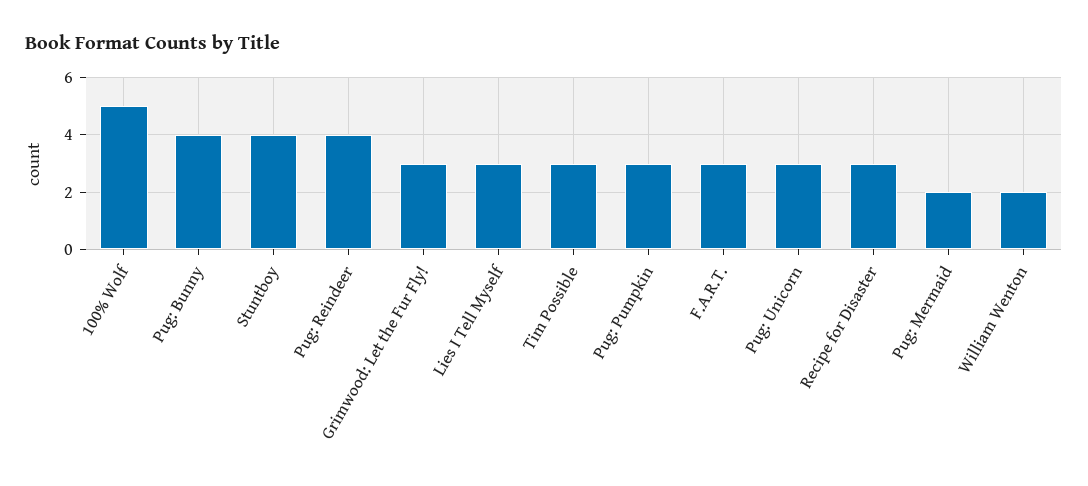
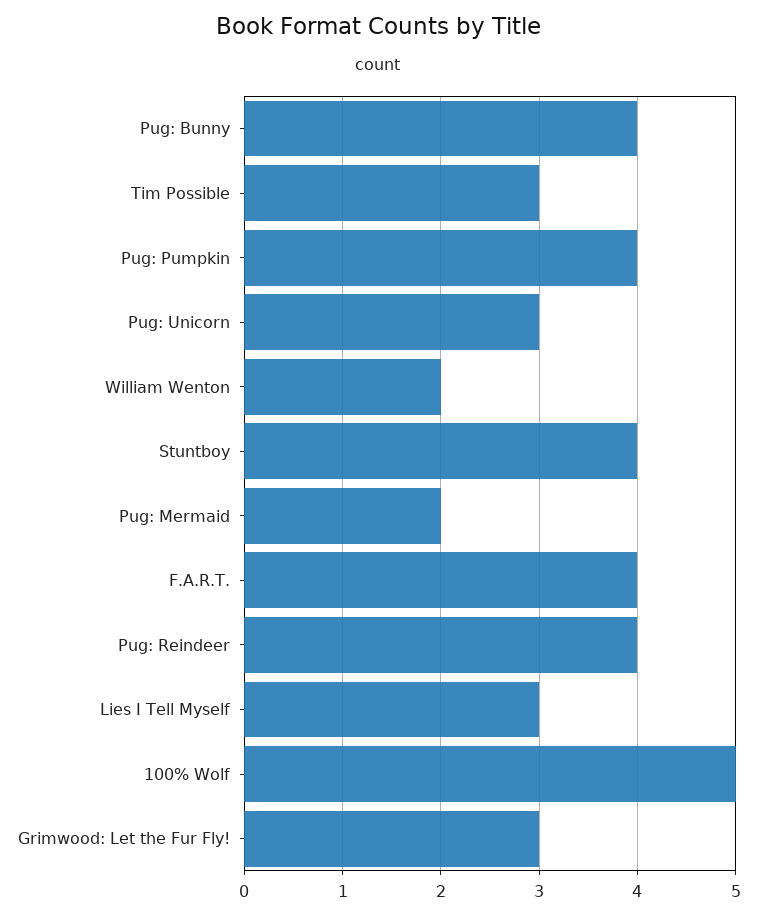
  {
    "100% Wolf": 5,
    "Pug: Bunny": 4,
    "Stuntboy": 4,
    "Pug: Reindeer": 4,
    "Grimwood: Let the Fur Fly!": 3,
    "Lies I Tell Myself": 3,
    "Tim Possible": 3,
-   "Pug: Pumpkin": 3,
+   "Pug: Pumpkin": 4,
-   "F.A.R.T.": 3,
+   "F.A.R.T.": 4,
    "Pug: Unicorn": 3,
-   "Recipe for Disaster": 3,
    "Pug: Mermaid": 2,
    "William Wenton": 2
  }

